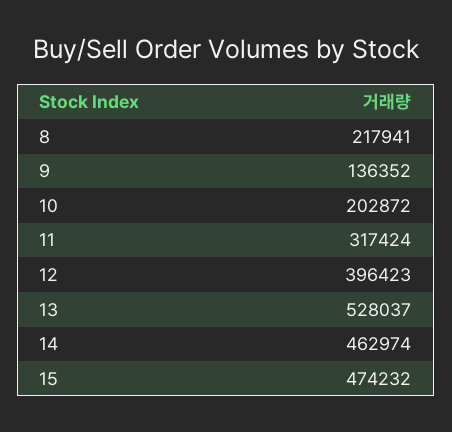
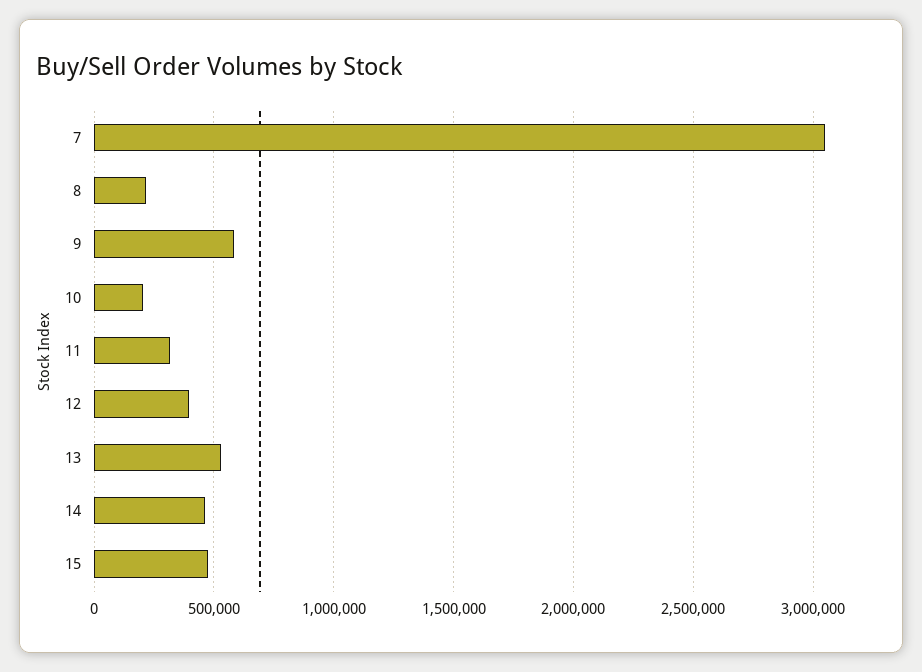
  {
    "8": 217941,
-   "9": 136352,
+   "9": 600000,
    "10": 202872,
    "11": 317424,
    "12": 396423,
    "13": 528037,
    "14": 462974,
-   "15": 474232
+   "15": 474232,
+   "7": 3050000
  }

